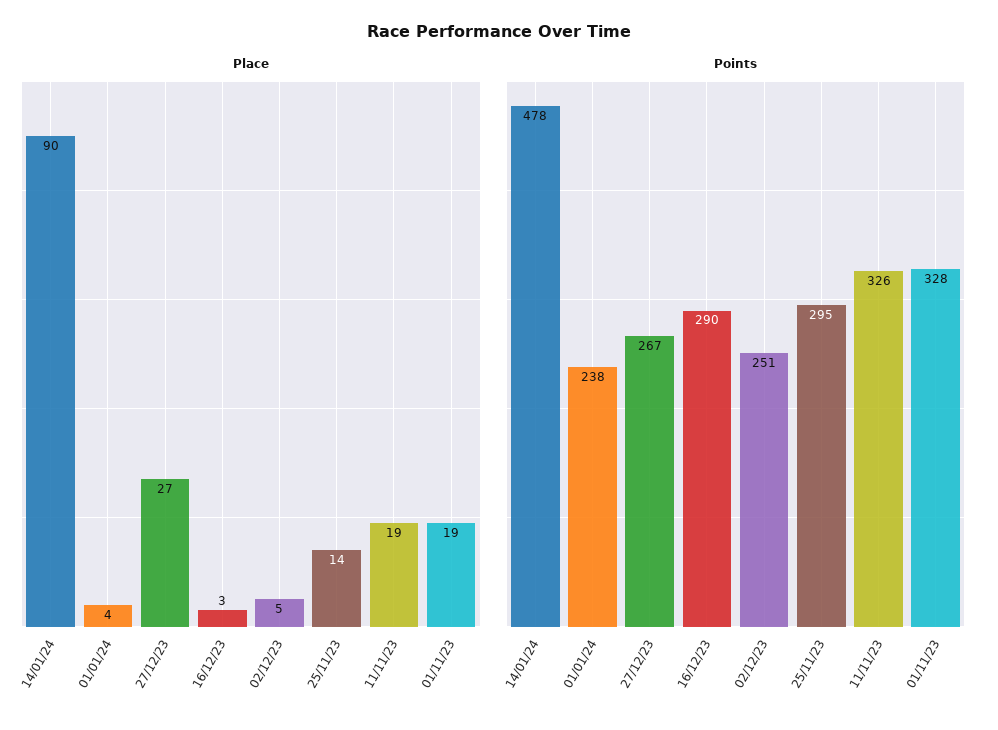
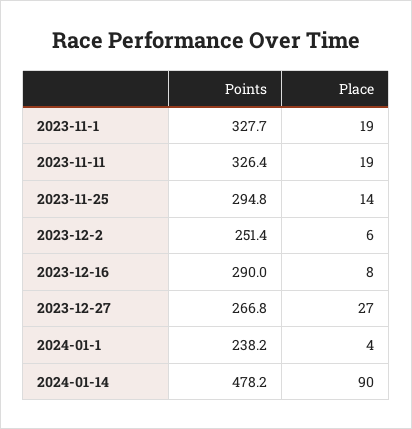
  {
    "Place": {
      "14/01/24": 90,
      "01/01/24": 4,
      "27/12/23": 27,
-     "16/12/23": 3,
+     "16/12/23": 8,
-     "02/12/23": 5,
+     "02/12/23": 6,
      "25/11/23": 14,
      "11/11/23": 19,
      "01/11/23": 19
    },
    "Points": {
      "14/01/24": 478.2,
      "01/01/24": 238.2,
      "27/12/23": 266.8,
      "16/12/23": 290,
      "02/12/23": 251.4,
      "25/11/23": 294.8,
      "11/11/23": 326.4,
      "01/11/23": 327.7
    }
  }

